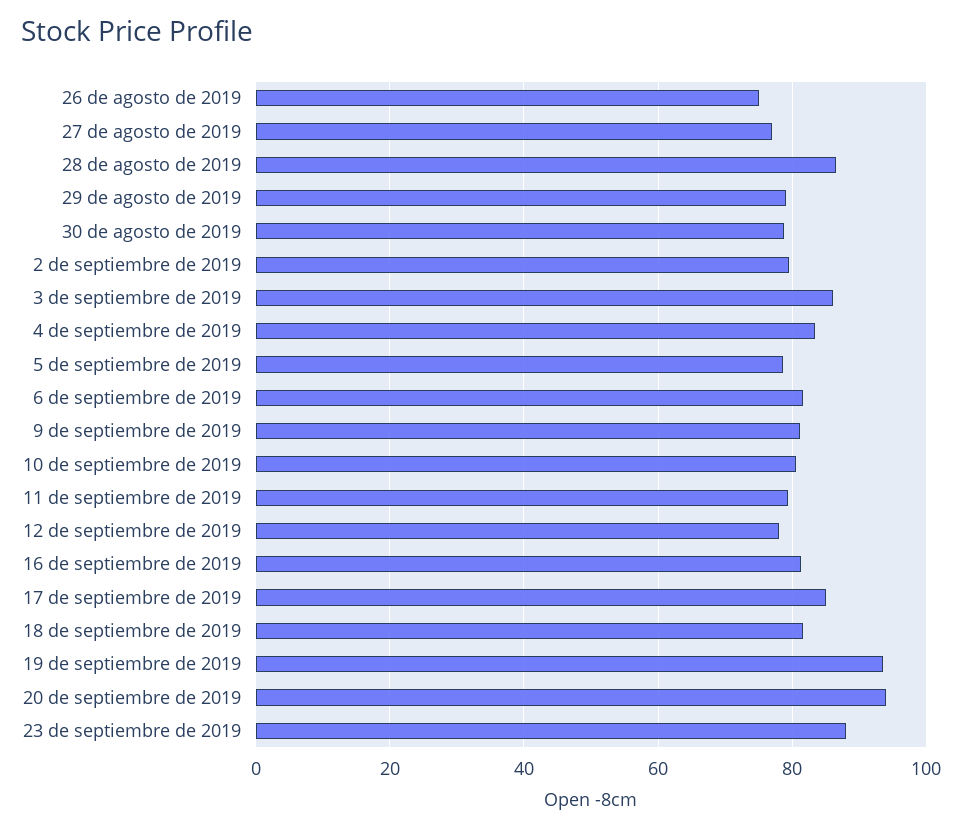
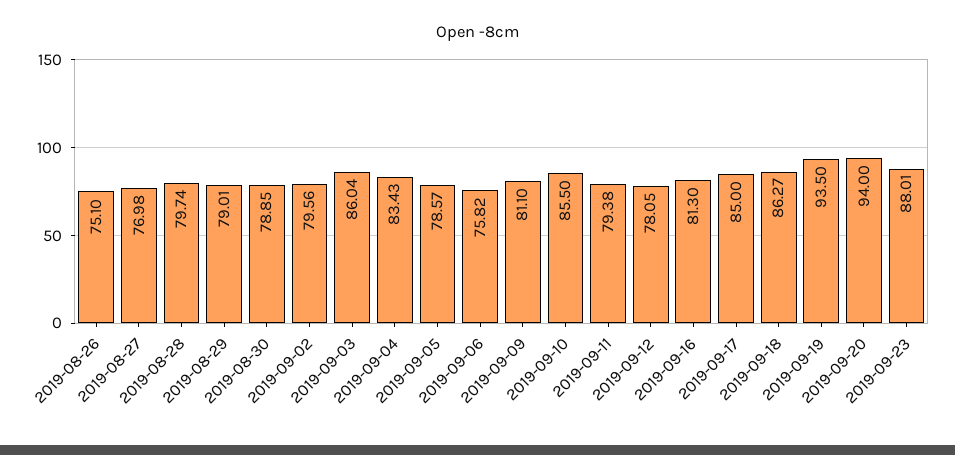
  {
    "26 de agosto de 2019": 75.1,
    "27 de agosto de 2019": 76.98,
-   "28 de agosto de 2019": 86,
+   "28 de agosto de 2019": 79.74,
    "29 de agosto de 2019": 79.01,
    "30 de agosto de 2019": 78.85,
    "2 de septiembre de 2019": 79.56,
    "3 de septiembre de 2019": 86.04,
    "4 de septiembre de 2019": 83.43,
    "5 de septiembre de 2019": 78.57,
-   "6 de septiembre de 2019": 82,
+   "6 de septiembre de 2019": 75.82,
    "9 de septiembre de 2019": 81.1,
-   "10 de septiembre de 2019": 80,
+   "10 de septiembre de 2019": 85.5,
    "11 de septiembre de 2019": 79.38,
    "12 de septiembre de 2019": 78.05,
    "16 de septiembre de 2019": 81.3,
    "17 de septiembre de 2019": 85,
-   "18 de septiembre de 2019": 82,
+   "18 de septiembre de 2019": 86.27,
    "19 de septiembre de 2019": 93.5,
    "20 de septiembre de 2019": 94,
    "23 de septiembre de 2019": 88.01
  }

